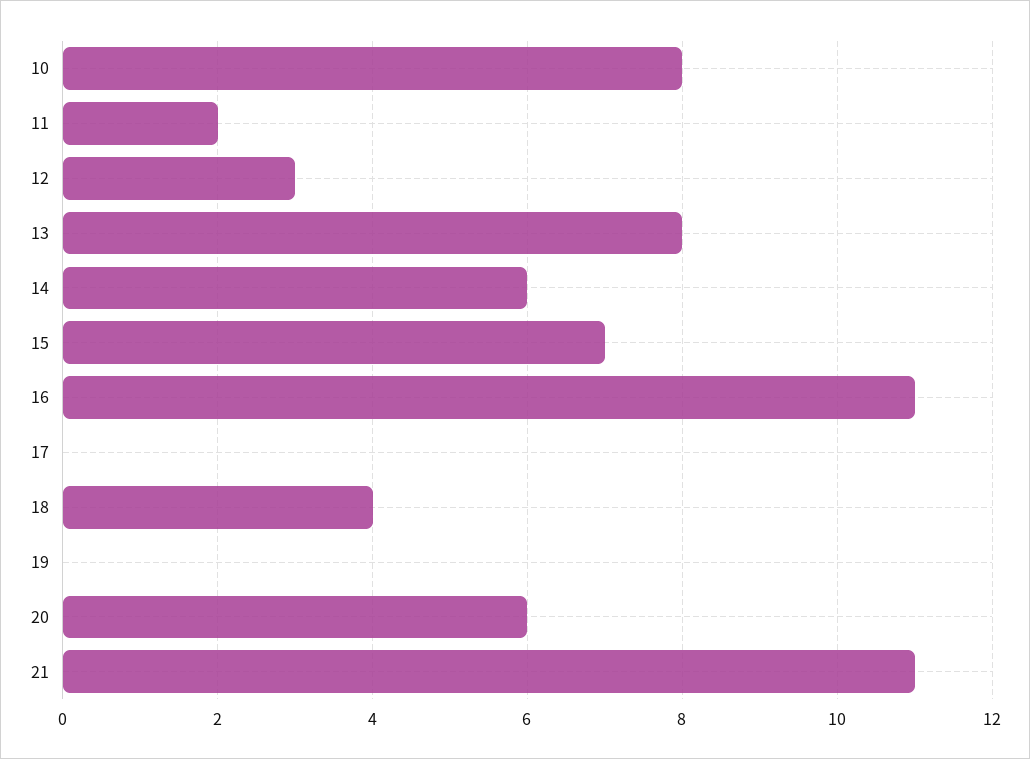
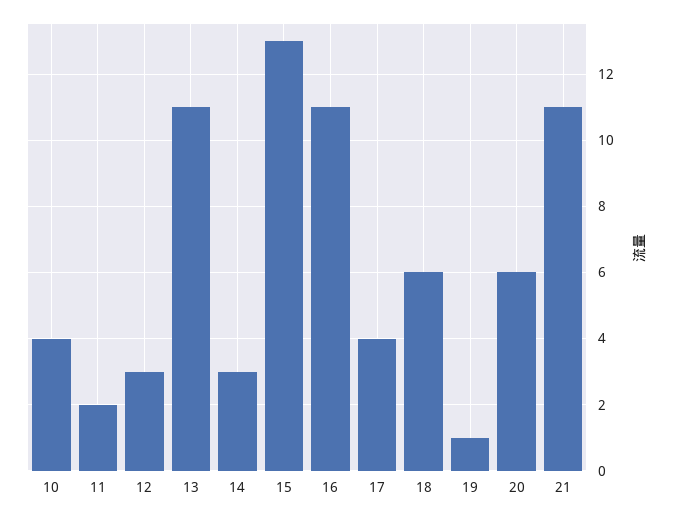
  {
-   "10": 8,
+   "10": 4,
    "11": 2,
    "12": 3,
-   "13": 8,
+   "13": 11,
-   "14": 6,
+   "14": 3,
-   "15": 7,
+   "15": 13,
    "16": 11,
-   "17": 0,
+   "17": 4,
-   "18": 4,
+   "18": 6,
-   "19": 0,
+   "19": 1,
    "20": 6,
    "21": 11
  }

